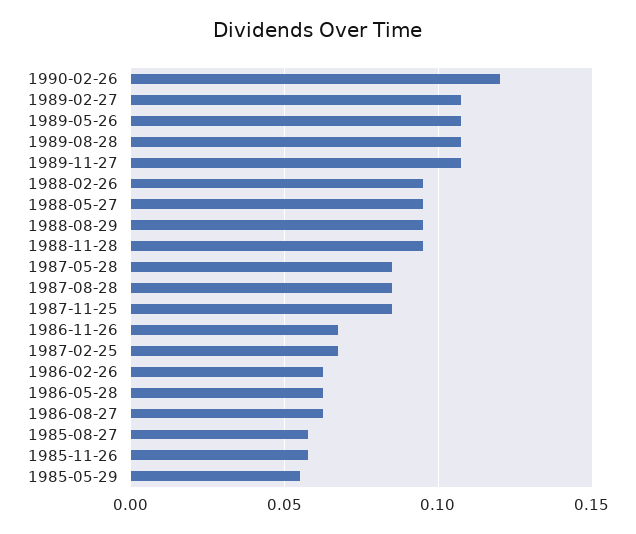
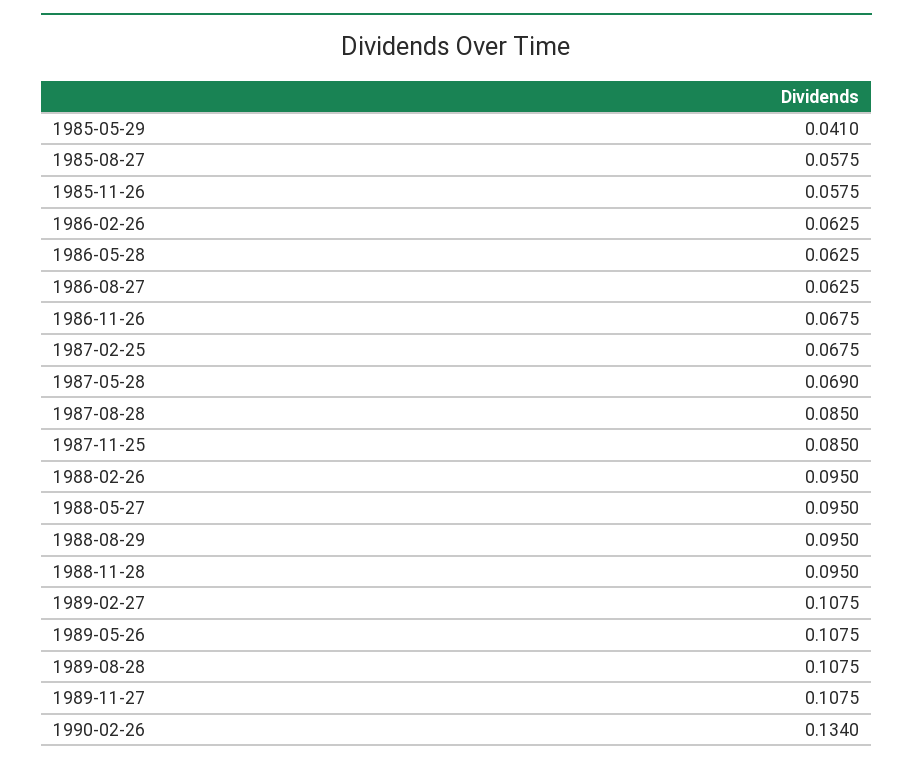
  {
-   "1990-02-26": 0.12,
+   "1990-02-26": 0.134,
    "1989-02-27": 0.1075,
    "1989-05-26": 0.1075,
    "1989-08-28": 0.1075,
    "1989-11-27": 0.1075,
    "1988-02-26": 0.095,
    "1988-05-27": 0.095,
    "1988-08-29": 0.095,
    "1988-11-28": 0.095,
-   "1987-05-28": 0.085,
+   "1987-05-28": 0.069,
    "1987-08-28": 0.085,
    "1987-11-25": 0.085,
    "1986-11-26": 0.0675,
    "1987-02-25": 0.0675,
    "1986-02-26": 0.0625,
    "1986-05-28": 0.0625,
    "1986-08-27": 0.0625,
    "1985-08-27": 0.0575,
    "1985-11-26": 0.0575,
-   "1985-05-29": 0.055
+   "1985-05-29": 0.041
  }

